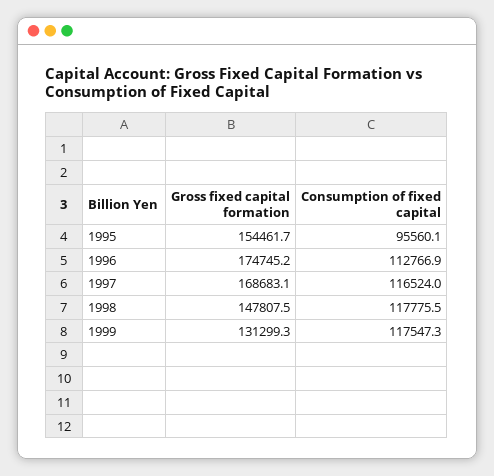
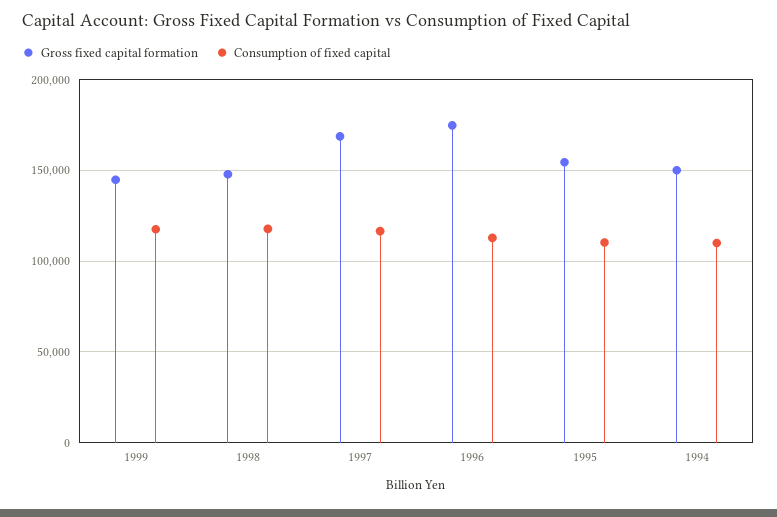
  {
    "Gross fixed capital formation": {
      "1995": 154461.7,
      "1996": 174745.2,
      "1997": 168683.1,
      "1998": 147807.5,
-     "1999": 131299.3
+     "1999": 145000,
+     "1994": 150000
    },
    "Consumption of fixed capital": {
-     "1995": 95560.1,
+     "1995": 110000,
      "1996": 112766.9,
      "1997": 116524,
      "1998": 117775.5,
-     "1999": 117547.3
+     "1999": 117547.3,
+     "1994": 110000
    }
  }

